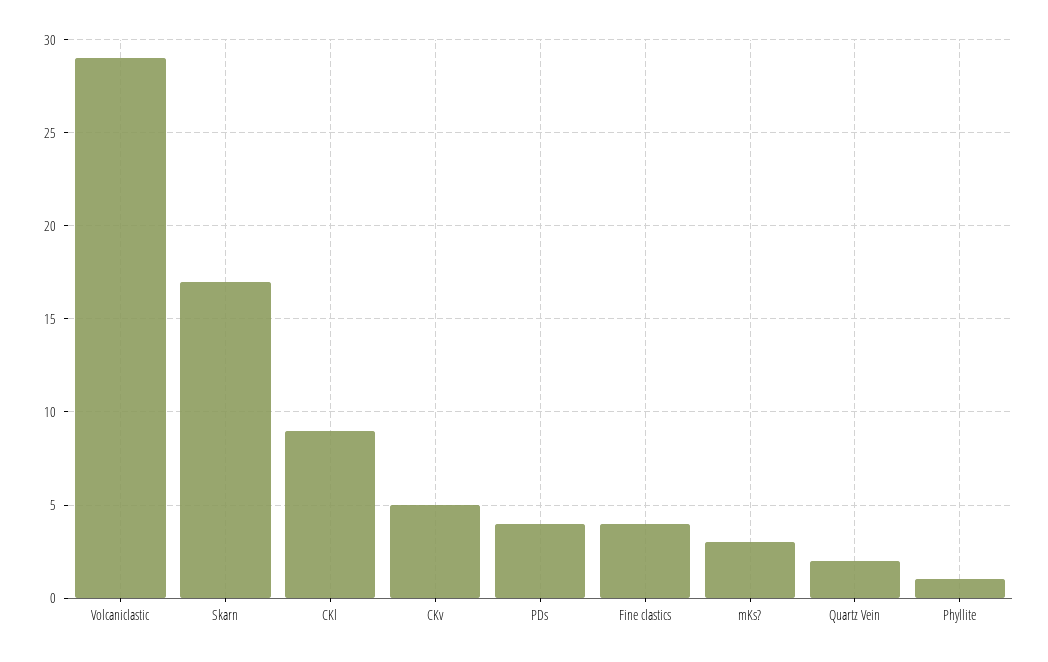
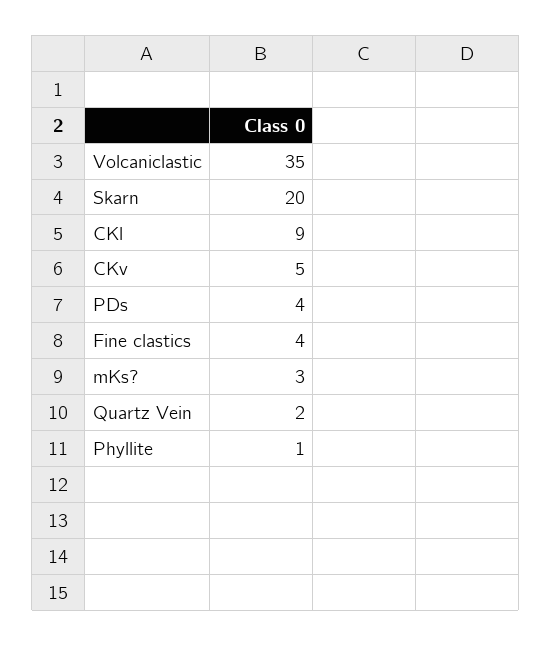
  {
-   "Volcaniclastic": 29,
+   "Volcaniclastic": 35,
-   "Skarn": 17,
+   "Skarn": 20,
    "CKl": 9,
    "CKv": 5,
    "PDs": 4,
    "Fine clastics": 4,
    "mKs?": 3,
    "Quartz Vein": 2,
    "Phyllite": 1
  }

